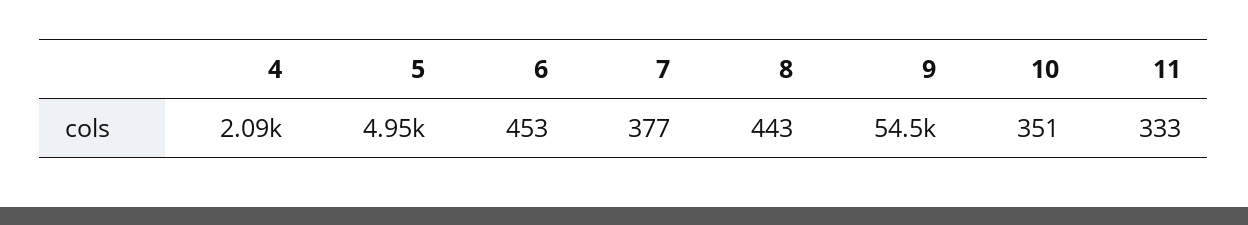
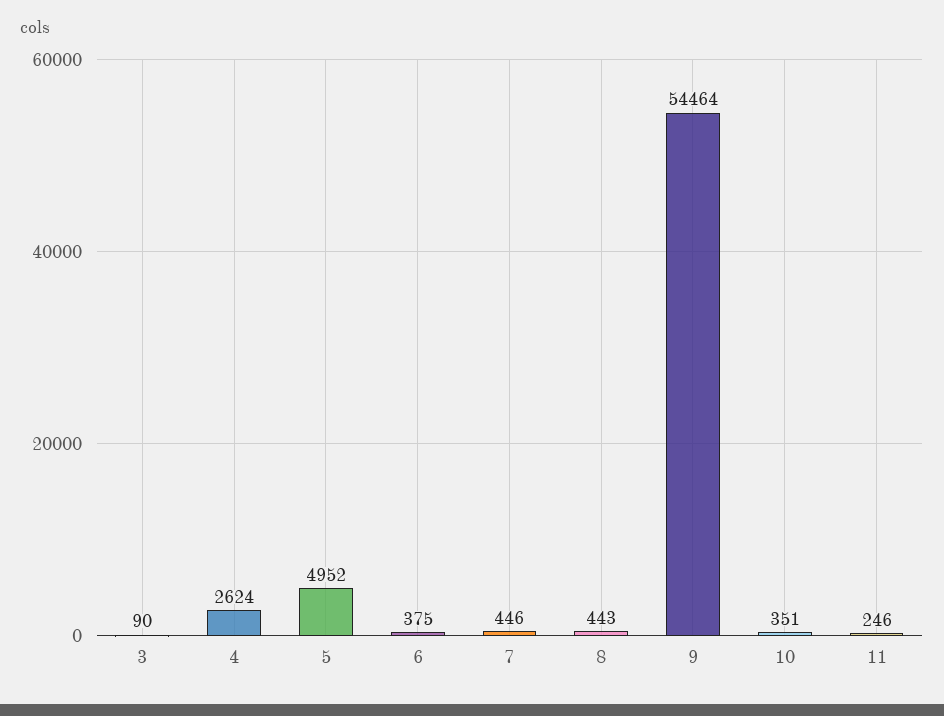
  {
-   "4": 2090,
+   "4": 2624,
    "5": 4952,
-   "6": 453,
+   "6": 375,
-   "7": 377,
+   "7": 446,
    "8": 443,
    "9": 54464,
    "10": 351,
-   "11": 333
+   "11": 246,
+   "3": 90
  }

